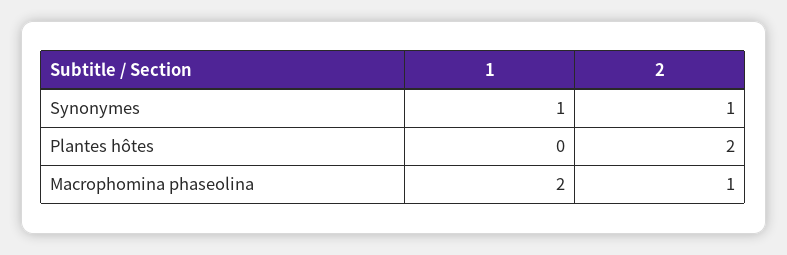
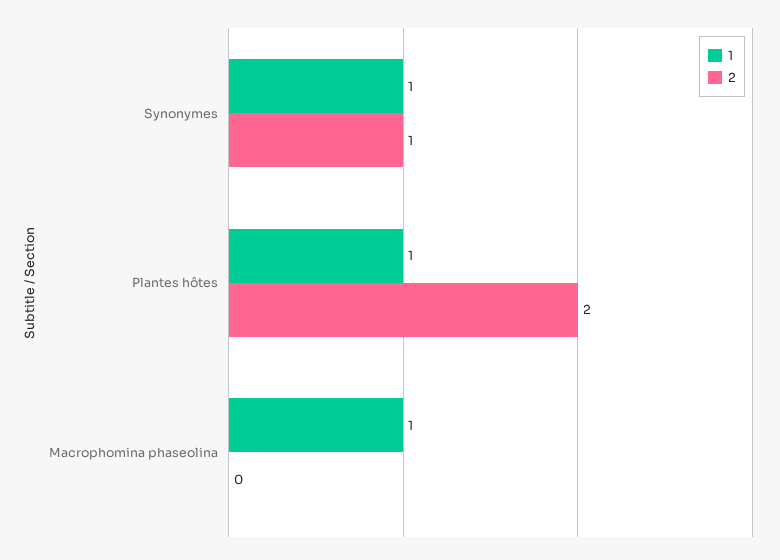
  {
    "1": {
      "Synonymes": 1,
-     "Plantes hôtes": 0,
+     "Plantes hôtes": 1,
-     "Macrophomina phaseolina": 2
+     "Macrophomina phaseolina": 1
    },
    "2": {
      "Synonymes": 1,
      "Plantes hôtes": 2,
-     "Macrophomina phaseolina": 1
+     "Macrophomina phaseolina": 0
    }
  }

